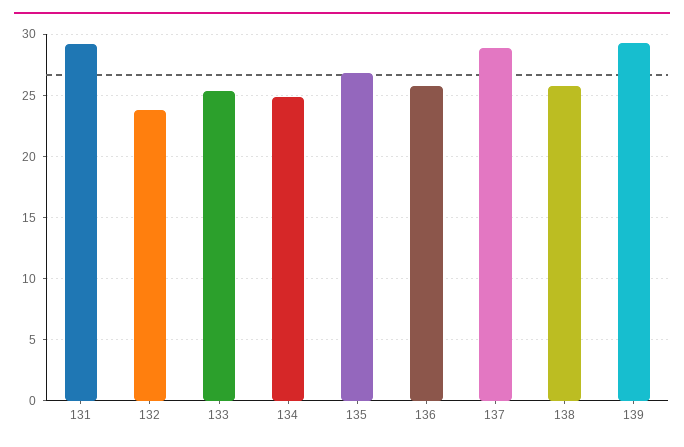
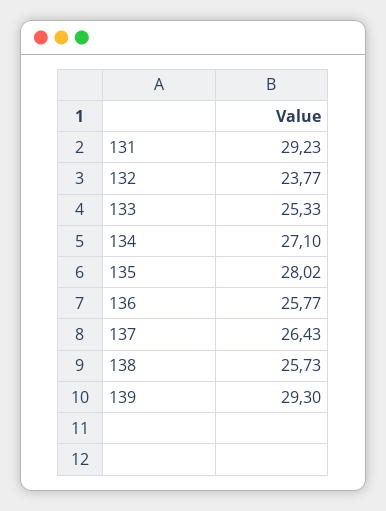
  {
    "131": 29.23,
    "132": 23.77,
    "133": 25.33,
-   "134": 25,
+   "134": 27.1,
-   "135": 27,
+   "135": 28.02,
    "136": 25.77,
-   "137": 29,
+   "137": 26.43,
    "138": 25.73,
    "139": 29.3
  }

